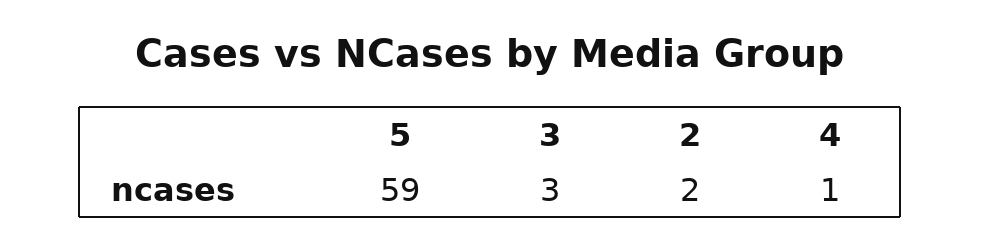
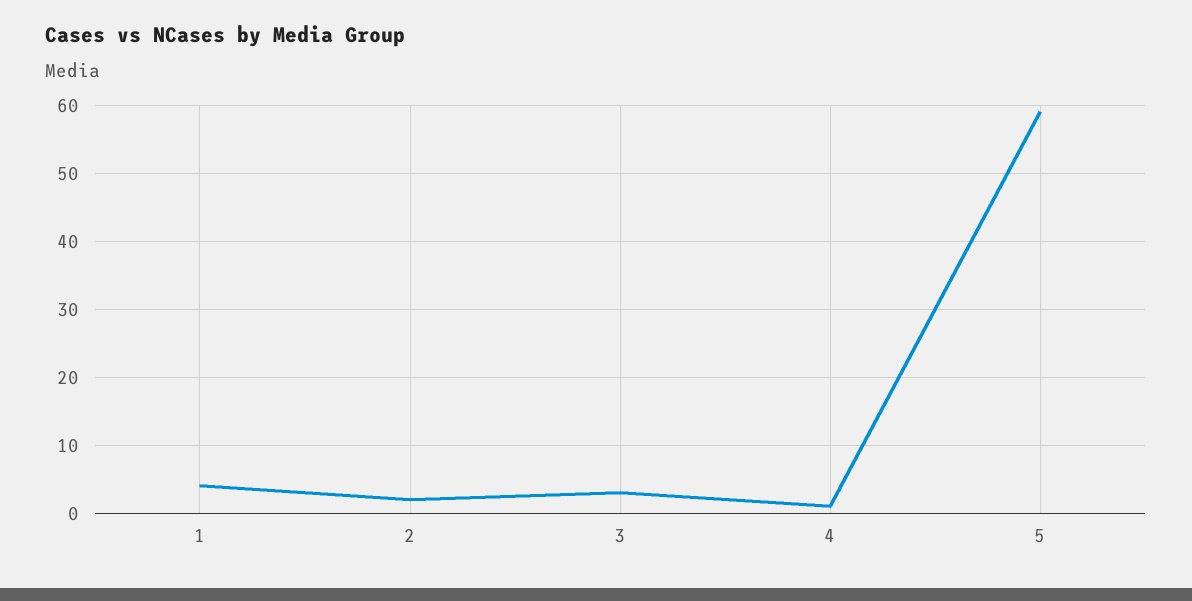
  {
    "5": 59,
    "3": 3,
    "2": 2,
-   "4": 1
+   "4": 1,
+   "1": 4
  }

